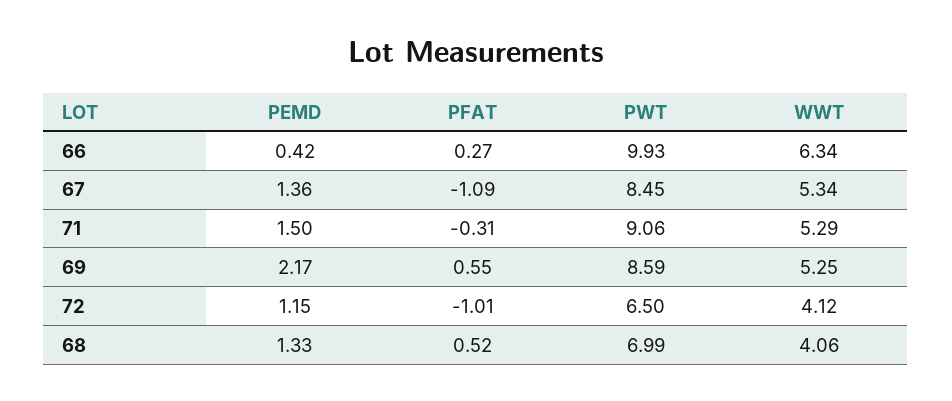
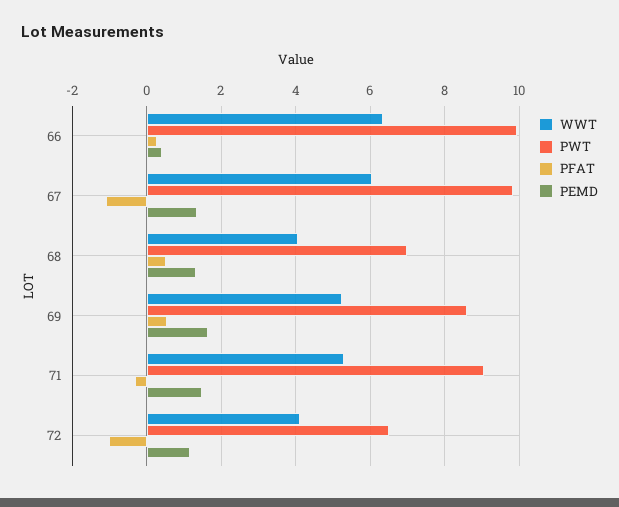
  {
    "PEMD": {
      "66": 0.42,
      "67": 1.36,
      "71": 1.5,
-     "69": 2.17,
+     "69": 1.6,
      "72": 1.15,
      "68": 1.33
    },
    "PFAT": {
      "66": 0.27,
      "67": -1.09,
      "71": -0.31,
      "69": 0.55,
      "72": -1.01,
      "68": 0.52
    },
    "PWT": {
      "66": 9.93,
-     "67": 8.45,
+     "67": 9.8,
      "71": 9.06,
      "69": 8.59,
      "72": 6.5,
      "68": 6.99
    },
    "WWT": {
      "66": 6.34,
-     "67": 5.34,
+     "67": 6,
      "71": 5.29,
      "69": 5.25,
      "72": 4.12,
      "68": 4.06
    }
  }

